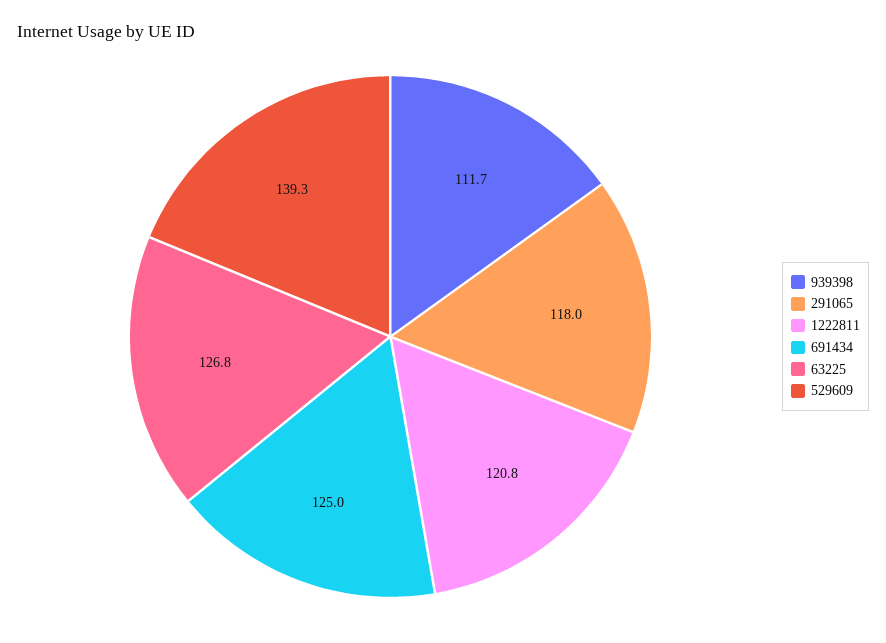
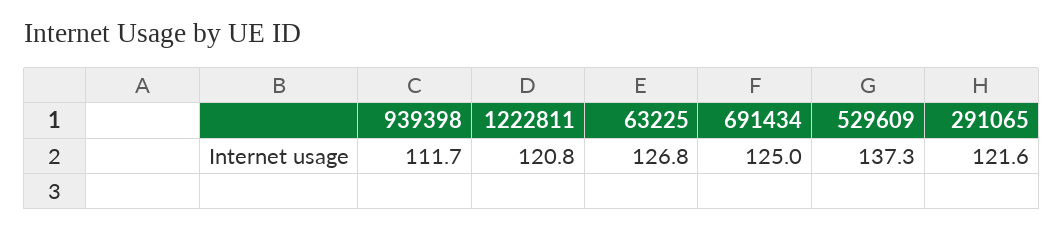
  {
    "939398": 111.7,
-   "291065": 118,
+   "291065": 121.6,
    "1222811": 120.8,
    "691434": 125,
    "63225": 126.8,
-   "529609": 139.3
+   "529609": 137.3
  }

